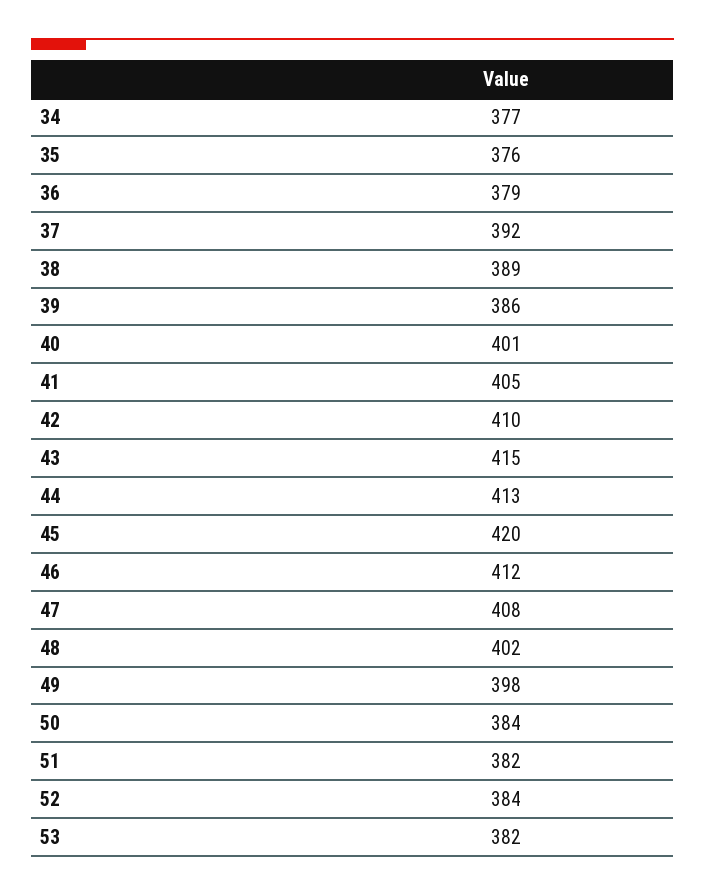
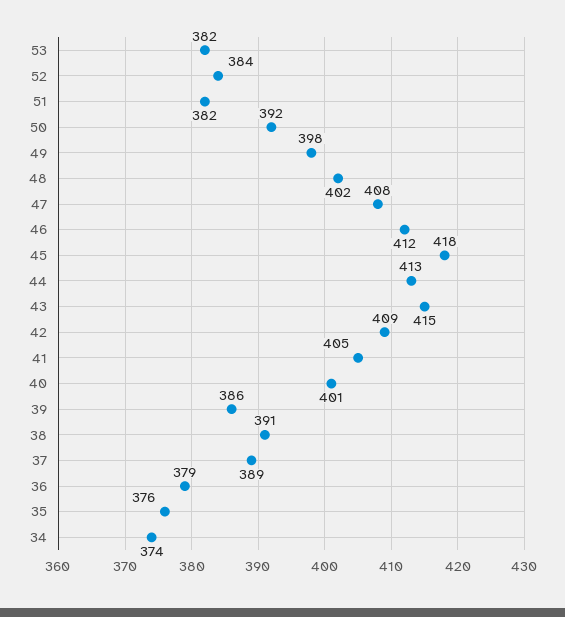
  {
-   "34": 377,
+   "34": 374,
    "35": 376,
    "36": 379,
-   "37": 392,
+   "37": 389,
-   "38": 389,
+   "38": 391,
    "39": 386,
    "40": 401,
    "41": 405,
-   "42": 410,
+   "42": 409,
    "43": 415,
    "44": 413,
-   "45": 420,
+   "45": 418,
    "46": 412,
    "47": 408,
    "48": 402,
    "49": 398,
-   "50": 384,
+   "50": 392,
    "51": 382,
    "52": 384,
    "53": 382
  }

